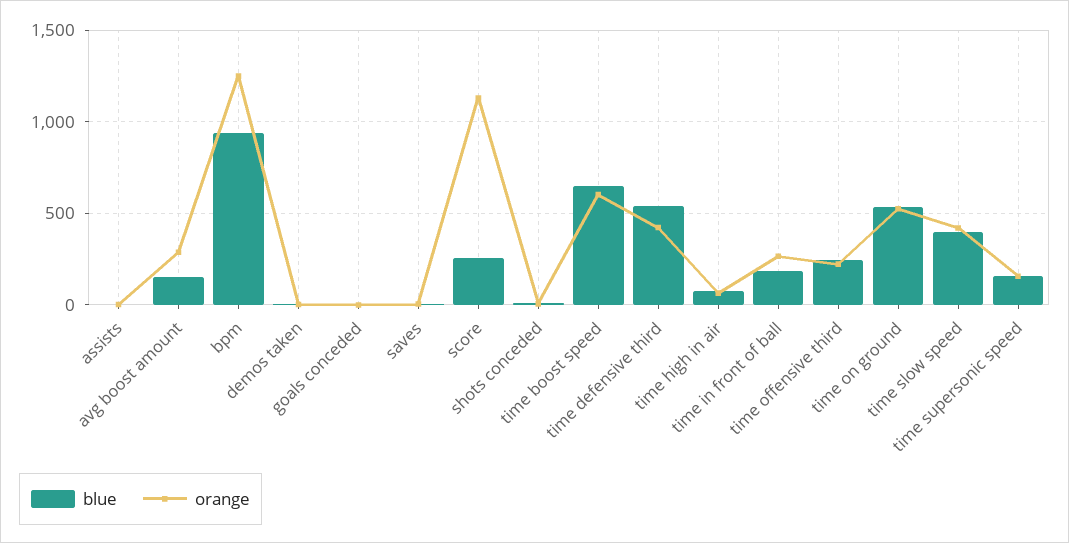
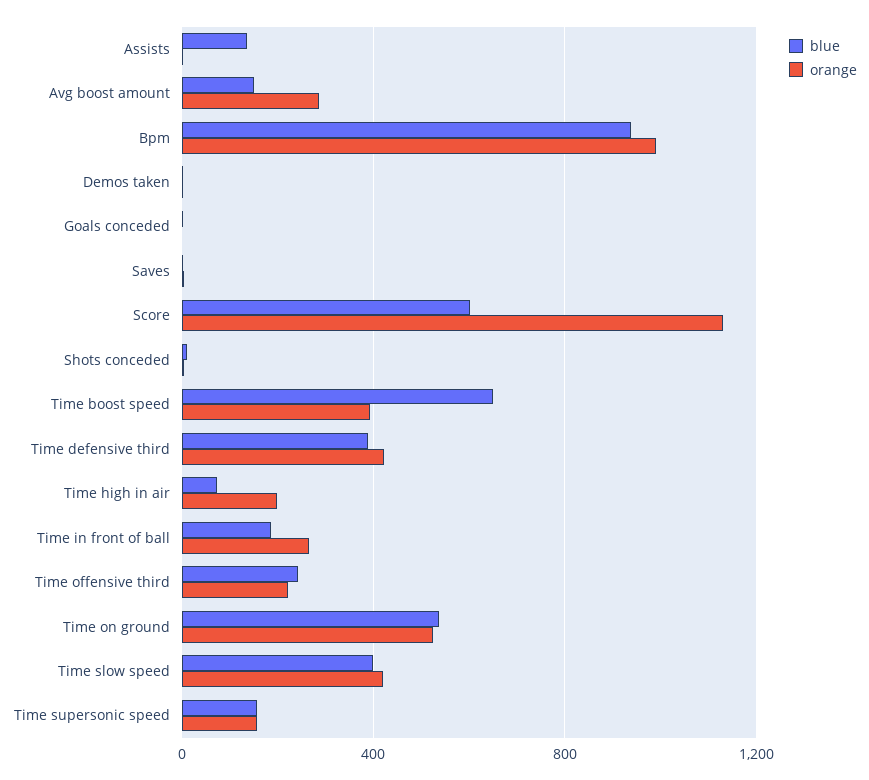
  {
    "blue": {
-     "assists": 0,
+     "assists": 150,
      "avg boost amount": 150,
      "bpm": 950,
      "demos taken": 0,
      "goals conceded": 0,
      "saves": 0,
-     "score": 250,
+     "score": 600,
      "shots conceded": 0,
      "time boost speed": 650,
-     "time defensive third": 550,
+     "time defensive third": 400,
      "time high in air": 50,
      "time in front of ball": 200,
      "time offensive third": 250,
      "time on ground": 550,
      "time slow speed": 400,
      "time supersonic speed": 150
    },
    "orange": {
      "assists": 0,
      "avg boost amount": 300,
-     "bpm": 1250,
+     "bpm": 1000,
      "demos taken": 0,
      "goals conceded": 0,
      "saves": 0,
      "score": 1150,
      "shots conceded": 0,
-     "time boost speed": 600,
+     "time boost speed": 400,
      "time defensive third": 400,
-     "time high in air": 50,
+     "time high in air": 200,
      "time in front of ball": 250,
      "time offensive third": 200,
      "time on ground": 550,
      "time slow speed": 400,
      "time supersonic speed": 150
    }
  }

